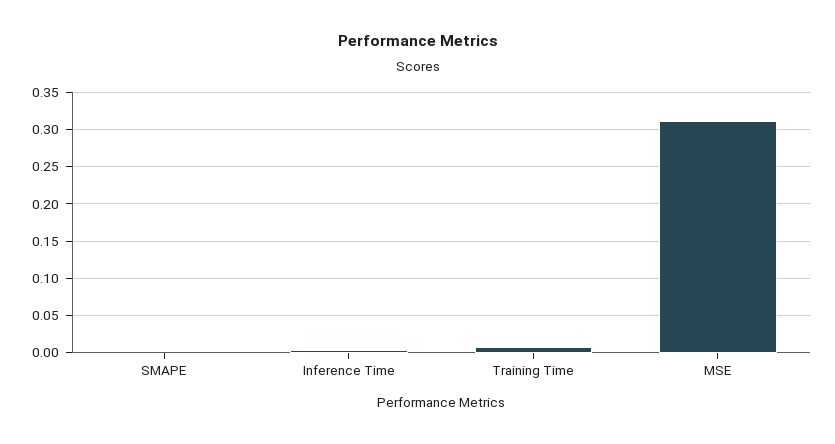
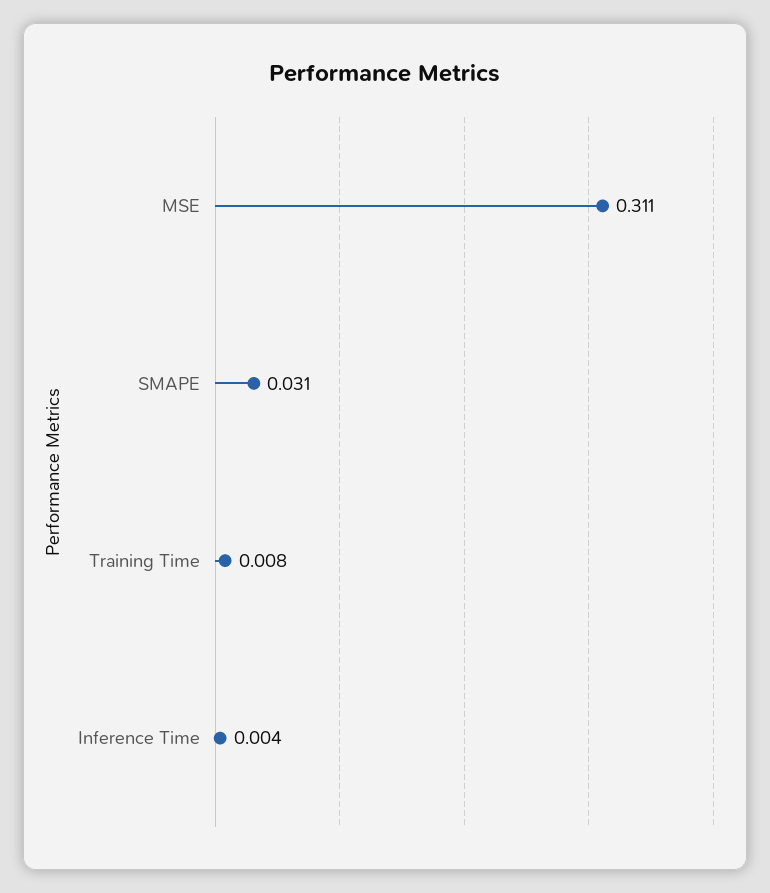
  {
-   "SMAPE": 0,
+   "SMAPE": 0.031,
    "Inference Time": 0.004,
    "Training Time": 0.008,
    "MSE": 0.311
  }

